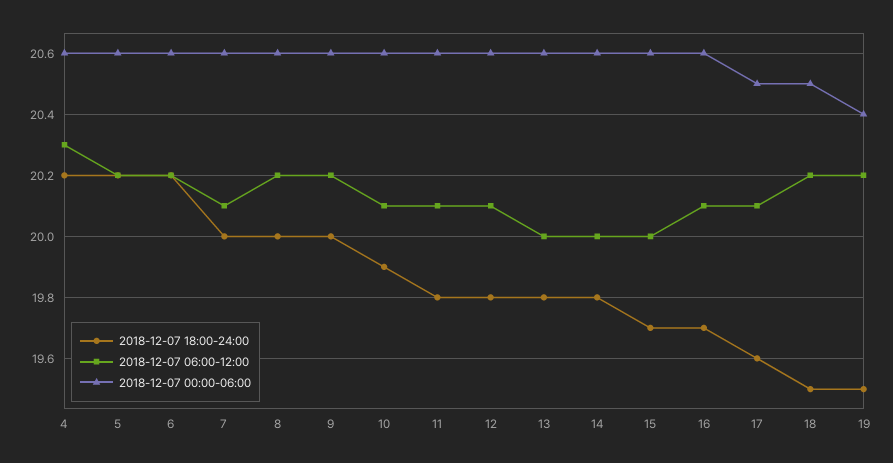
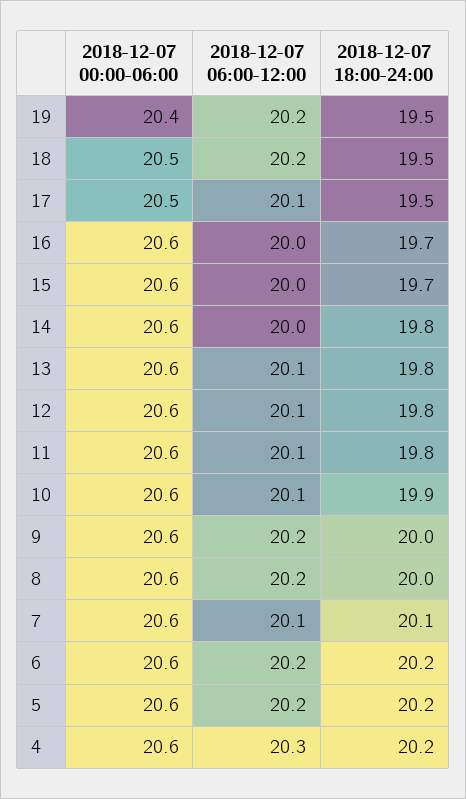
  {
    "2018-12-07 18:00-24:00": {
      "4": 20.2,
      "5": 20.2,
      "6": 20.2,
-     "7": 20,
+     "7": 20.1,
      "8": 20,
      "9": 20,
      "10": 19.9,
      "11": 19.8,
      "12": 19.8,
      "13": 19.8,
      "14": 19.8,
      "15": 19.7,
      "16": 19.7,
-     "17": 19.6,
+     "17": 19.5,
      "18": 19.5,
      "19": 19.5
    },
    "2018-12-07 06:00-12:00": {
      "4": 20.3,
      "5": 20.2,
      "6": 20.2,
      "7": 20.1,
      "8": 20.2,
      "9": 20.2,
      "10": 20.1,
      "11": 20.1,
      "12": 20.1,
-     "13": 20,
+     "13": 20.1,
      "14": 20,
      "15": 20,
-     "16": 20.1,
+     "16": 20,
      "17": 20.1,
      "18": 20.2,
      "19": 20.2
    },
    "2018-12-07 00:00-06:00": {
      "4": 20.6,
      "5": 20.6,
      "6": 20.6,
      "7": 20.6,
      "8": 20.6,
      "9": 20.6,
      "10": 20.6,
      "11": 20.6,
      "12": 20.6,
      "13": 20.6,
      "14": 20.6,
      "15": 20.6,
      "16": 20.6,
      "17": 20.5,
      "18": 20.5,
      "19": 20.4
    }
  }

